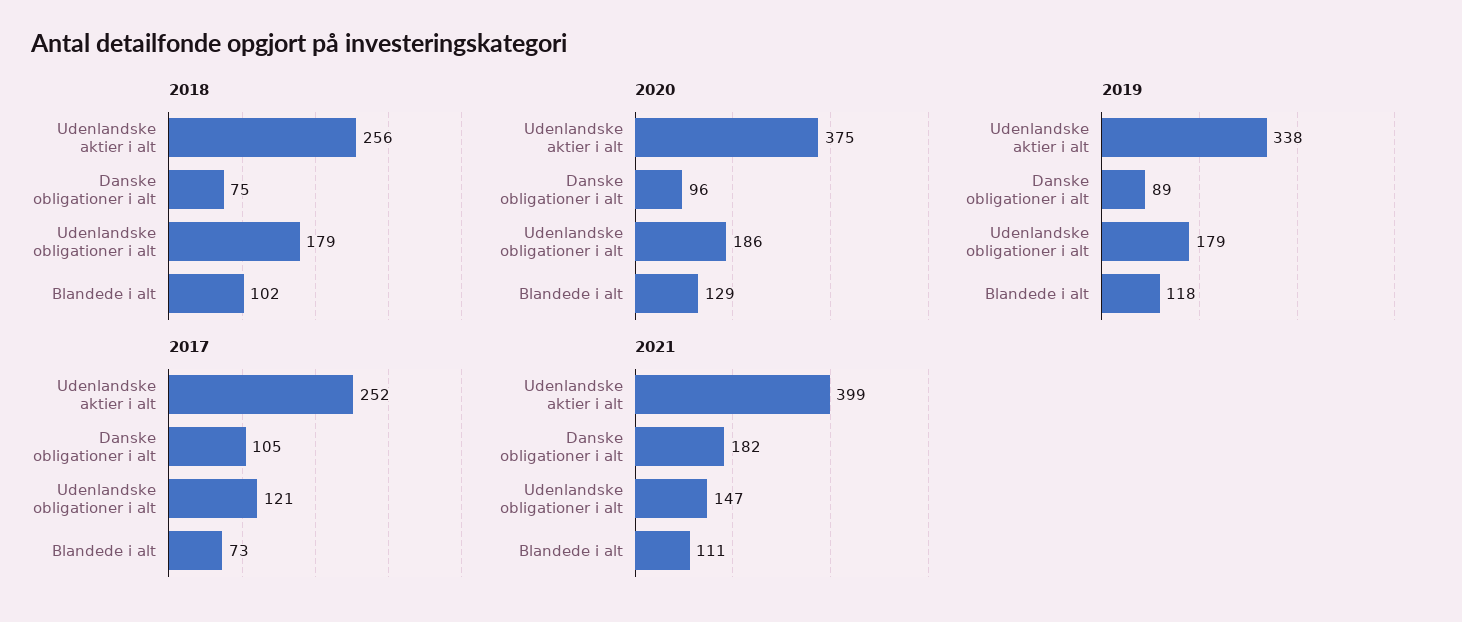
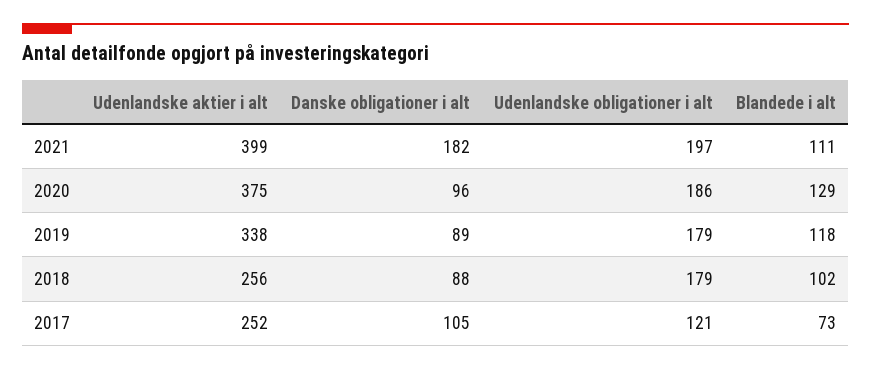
  {
    "2018": {
      "Udenlandske aktier i alt": 256,
-     "Danske obligationer i alt": 75,
+     "Danske obligationer i alt": 88,
      "Udenlandske obligationer i alt": 179,
      "Blandede i alt": 102
    },
    "2020": {
      "Udenlandske aktier i alt": 375,
      "Danske obligationer i alt": 96,
      "Udenlandske obligationer i alt": 186,
      "Blandede i alt": 129
    },
    "2019": {
      "Udenlandske aktier i alt": 338,
      "Danske obligationer i alt": 89,
      "Udenlandske obligationer i alt": 179,
      "Blandede i alt": 118
    },
    "2017": {
      "Udenlandske aktier i alt": 252,
      "Danske obligationer i alt": 105,
      "Udenlandske obligationer i alt": 121,
      "Blandede i alt": 73
    },
    "2021": {
      "Udenlandske aktier i alt": 399,
      "Danske obligationer i alt": 182,
-     "Udenlandske obligationer i alt": 147,
+     "Udenlandske obligationer i alt": 197,
      "Blandede i alt": 111
    }
  }

